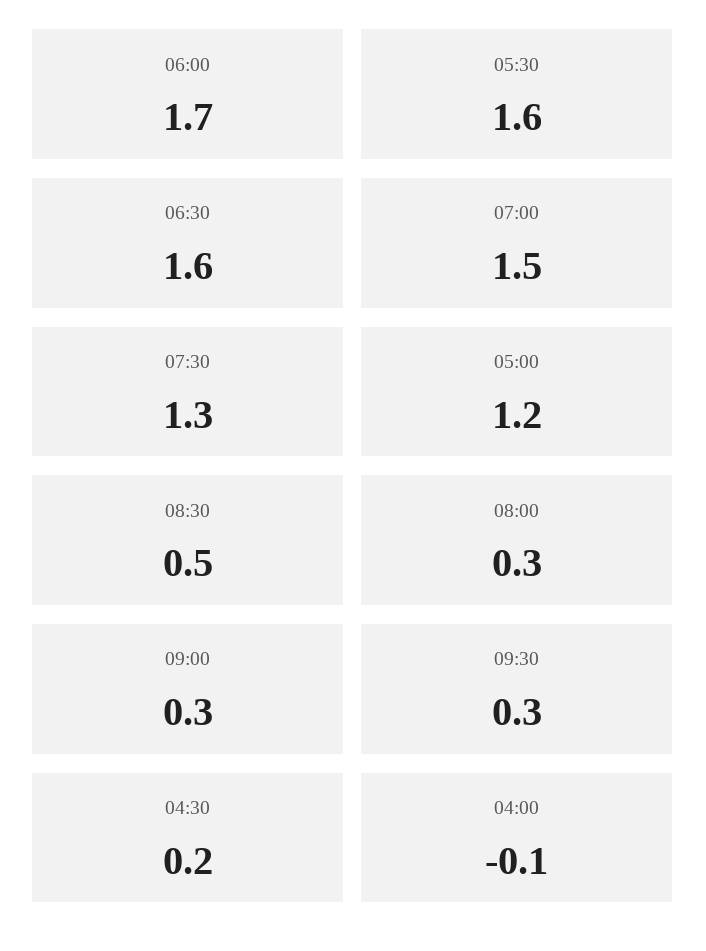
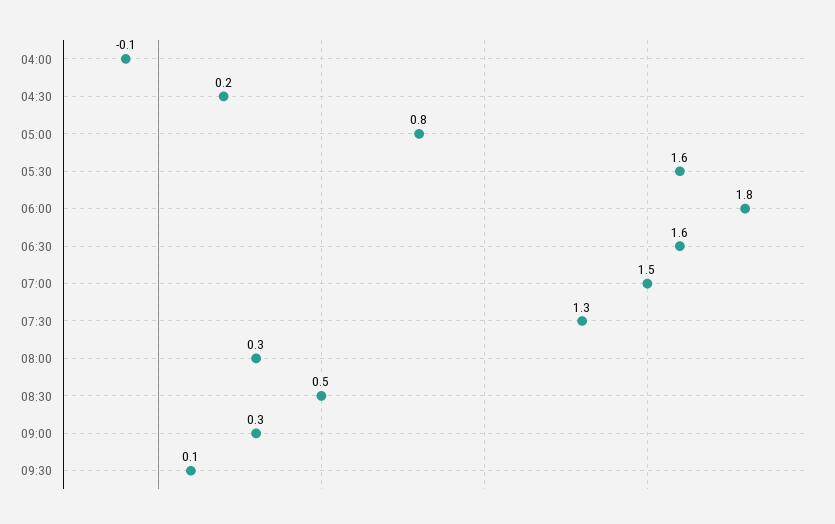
  {
-   "06:00": 1.7,
+   "06:00": 1.8,
    "05:30": 1.6,
    "06:30": 1.6,
    "07:00": 1.5,
    "07:30": 1.3,
-   "05:00": 1.2,
+   "05:00": 0.8,
    "08:30": 0.5,
    "08:00": 0.3,
    "09:00": 0.3,
-   "09:30": 0.3,
+   "09:30": 0.1,
    "04:30": 0.2,
    "04:00": -0.1
  }

